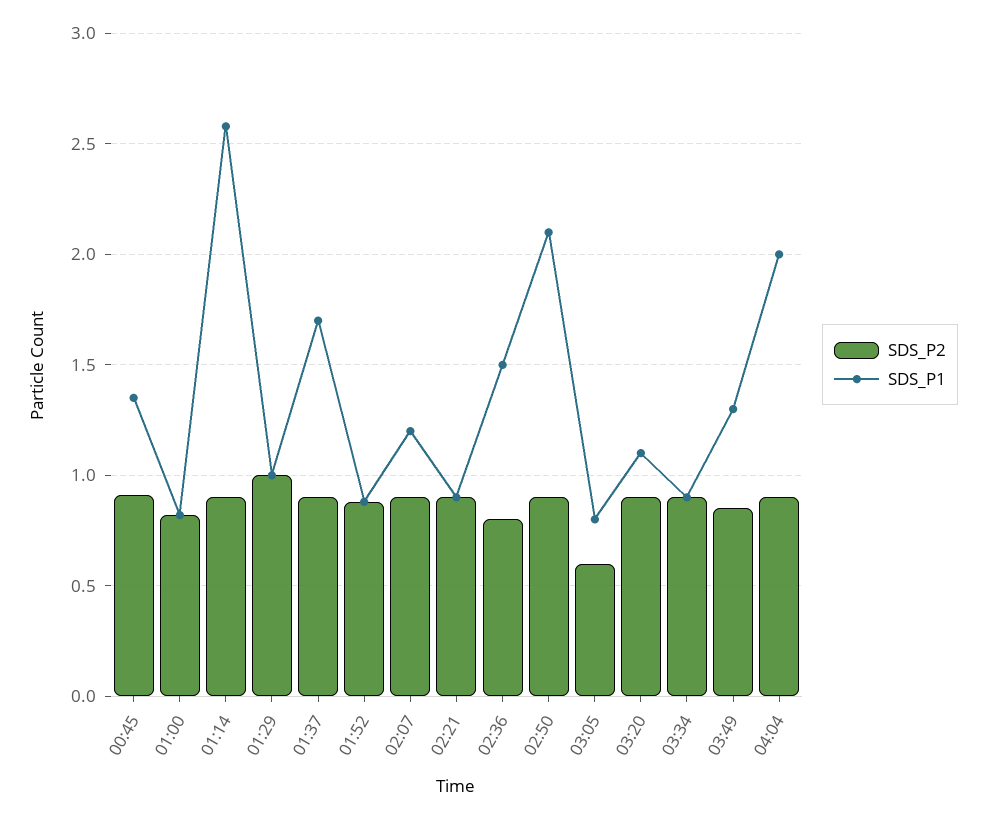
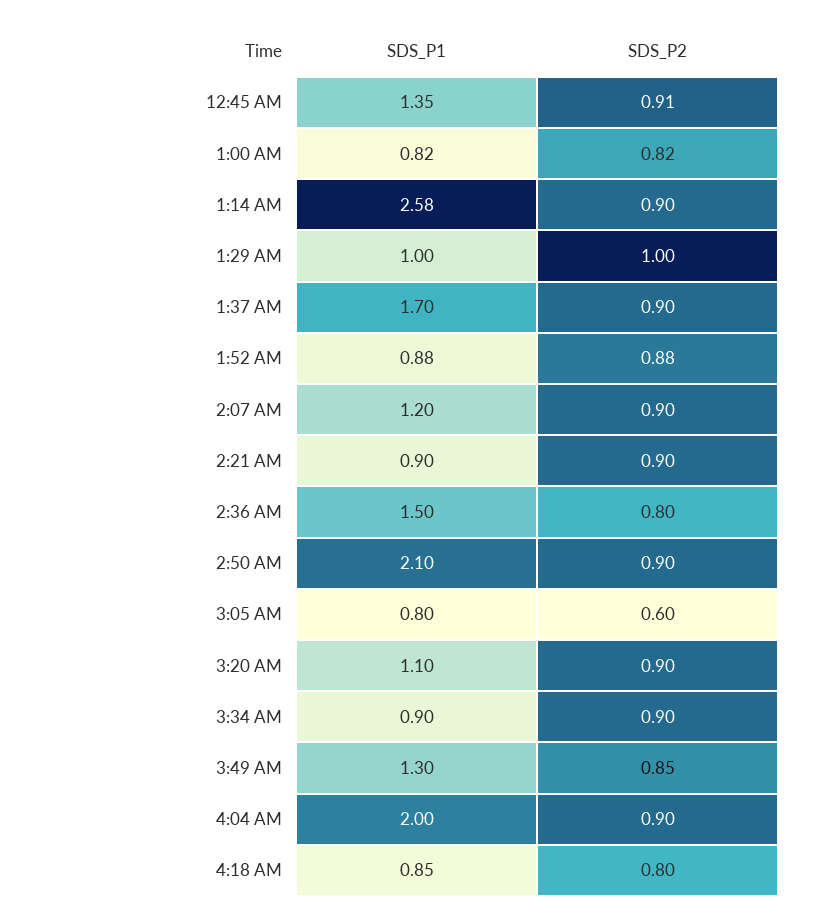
  {
    "SDS_P2": {
      "00:45": 0.91,
      "01:00": 0.82,
      "01:14": 0.9,
      "01:29": 1,
      "01:37": 0.9,
      "01:52": 0.88,
      "02:07": 0.9,
      "02:21": 0.9,
      "02:36": 0.8,
      "02:50": 0.9,
      "03:05": 0.6,
      "03:20": 0.9,
      "03:34": 0.9,
      "03:49": 0.85,
-     "04:04": 0.9
+     "04:04": 0.9,
+     "4:18 AM": 0.8
    },
    "SDS_P1": {
      "00:45": 1.35,
      "01:00": 0.82,
      "01:14": 2.58,
      "01:29": 1,
      "01:37": 1.7,
      "01:52": 0.88,
      "02:07": 1.2,
      "02:21": 0.9,
      "02:36": 1.5,
      "02:50": 2.1,
      "03:05": 0.8,
      "03:20": 1.1,
      "03:34": 0.9,
      "03:49": 1.3,
-     "04:04": 2
+     "04:04": 2,
+     "4:18 AM": 0.85
    }
  }

